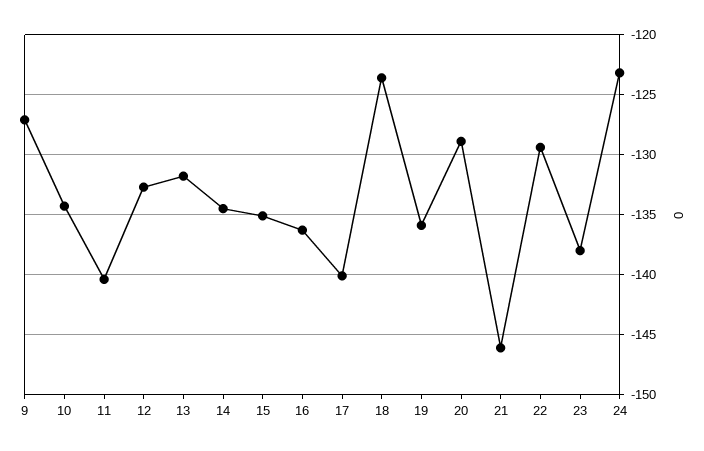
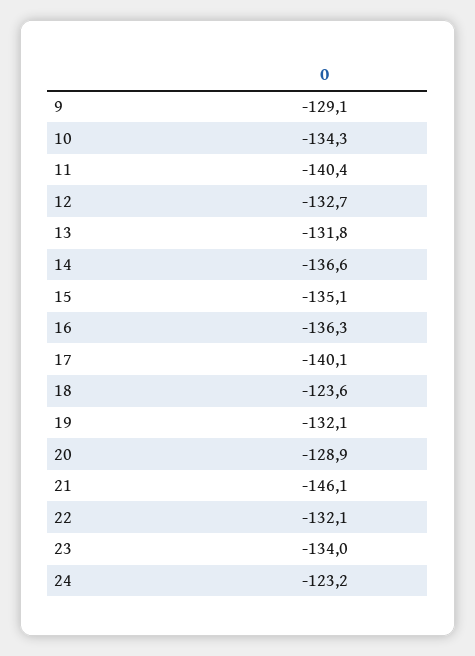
  {
-   "9": -127,
+   "9": -129.1,
    "10": -134.3,
    "11": -140.4,
    "12": -132.7,
    "13": -131.8,
-   "14": -134.5,
+   "14": -136.6,
    "15": -135.1,
    "16": -136.3,
    "17": -140.1,
    "18": -123.6,
-   "19": -136,
+   "19": -132.1,
    "20": -128.9,
    "21": -146.1,
-   "22": -129.5,
+   "22": -132.1,
-   "23": -138,
+   "23": -134,
    "24": -123.2
  }

